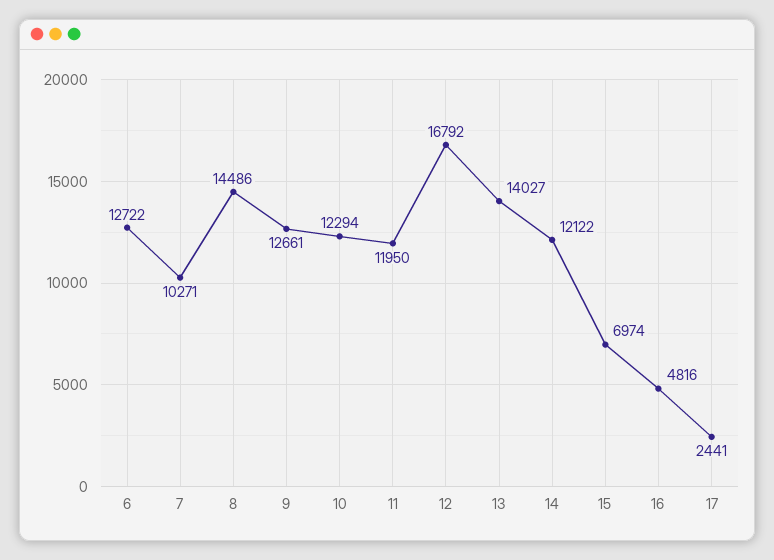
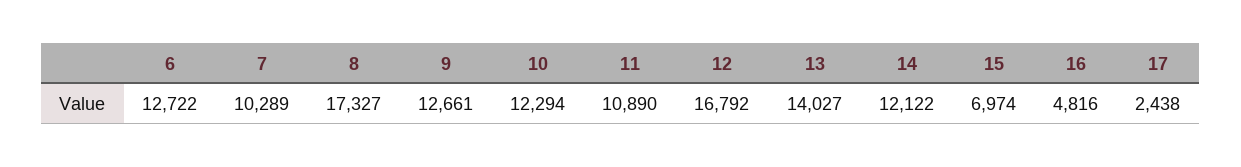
  {
    "6": 12722,
-   "7": 10271,
+   "7": 10289,
-   "8": 14486,
+   "8": 17327,
    "9": 12661,
    "10": 12294,
-   "11": 11950,
+   "11": 10890,
    "12": 16792,
    "13": 14027,
    "14": 12122,
    "15": 6974,
    "16": 4816,
-   "17": 2441
+   "17": 2438
  }

